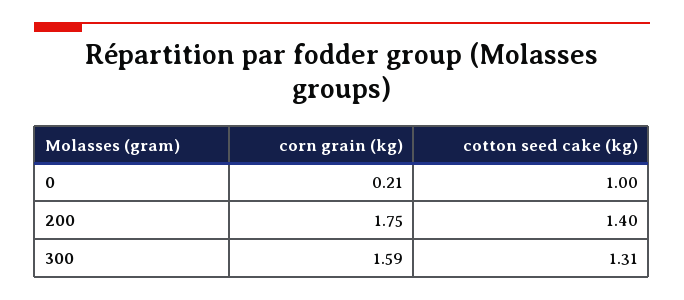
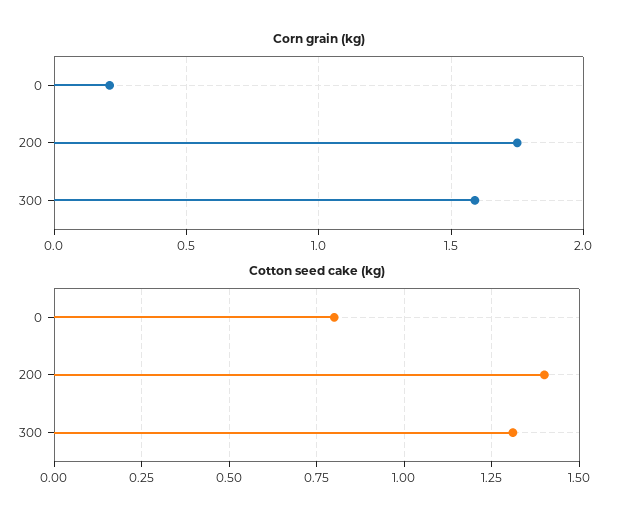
  {
    "corn grain (kg)": {
      "0": 0.21,
      "200": 1.75,
      "300": 1.59
    },
    "cotton seed cake (kg)": {
-     "0": 1,
+     "0": 0.8,
      "200": 1.4,
      "300": 1.31
    }
  }

